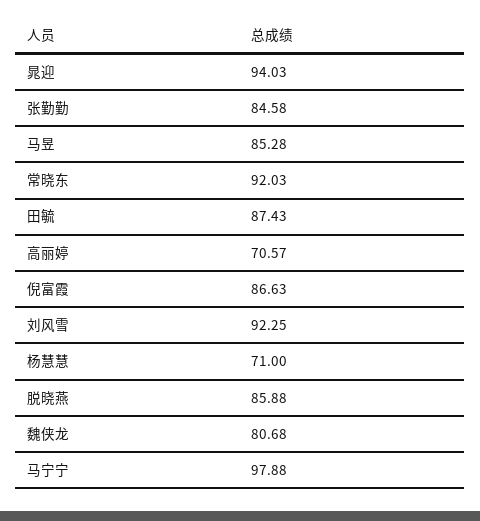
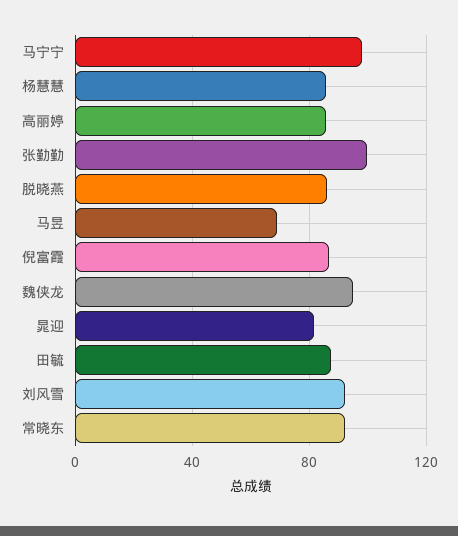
  {
-   "晁迎": 94.03,
+   "晁迎": 80,
-   "张勤勤": 84.58,
+   "张勤勤": 100,
-   "马昱": 85.28,
+   "马昱": 70,
    "常晓东": 92.03,
    "田毓": 87.43,
-   "高丽婷": 70.57,
+   "高丽婷": 85,
    "倪富霞": 86.63,
    "刘风雪": 92.25,
-   "杨慧慧": 71,
+   "杨慧慧": 85,
    "脱晓燕": 85.88,
-   "魏侠龙": 80.68,
+   "魏侠龙": 95,
    "马宁宁": 97.88
  }

